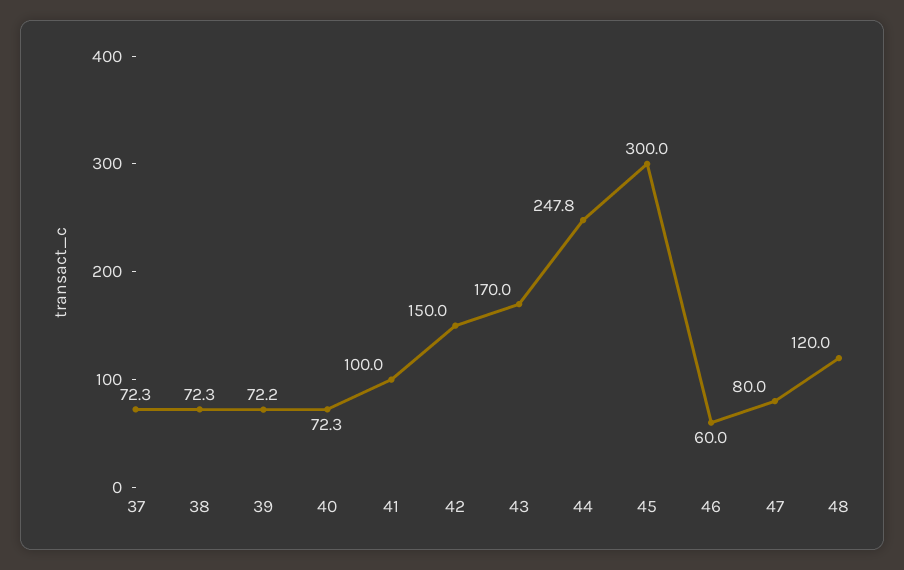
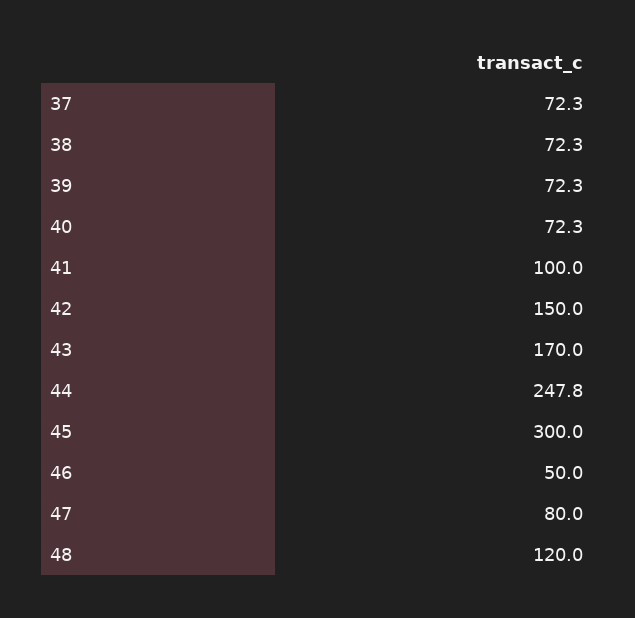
  {
    "37": 72.3,
    "38": 72.3,
-   "39": 72.2,
+   "39": 72.3,
    "40": 72.3,
    "41": 100,
    "42": 150,
    "43": 170,
    "44": 247.8,
    "45": 300,
-   "46": 60,
+   "46": 50,
    "47": 80,
    "48": 120
  }

